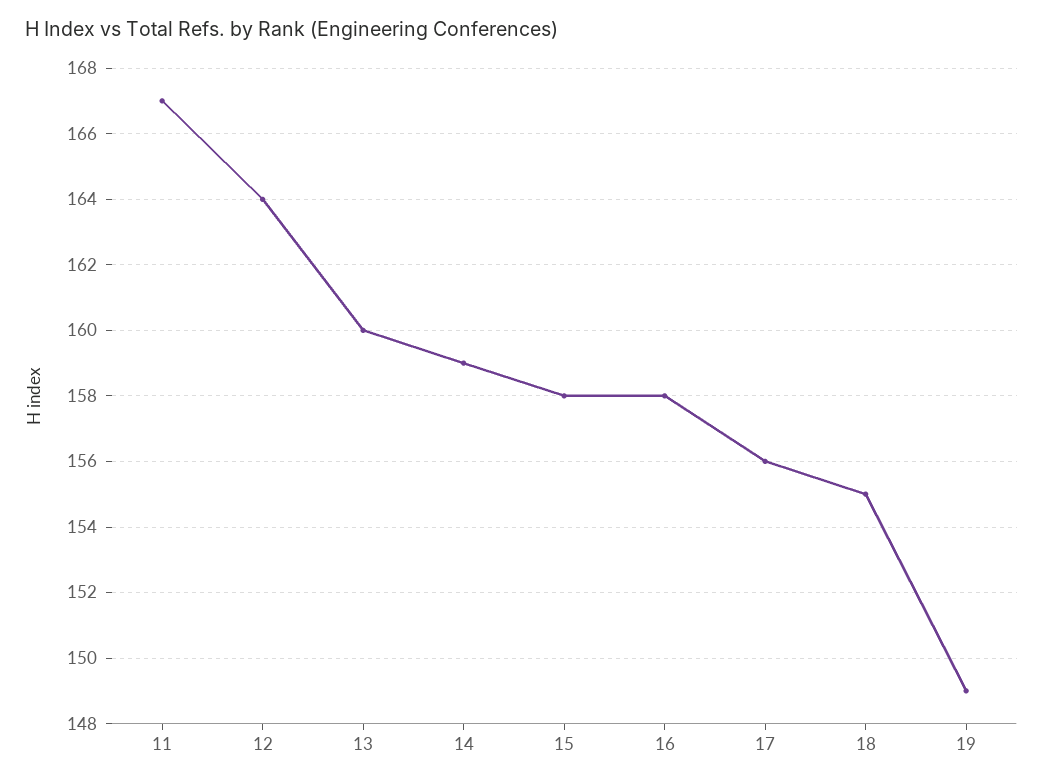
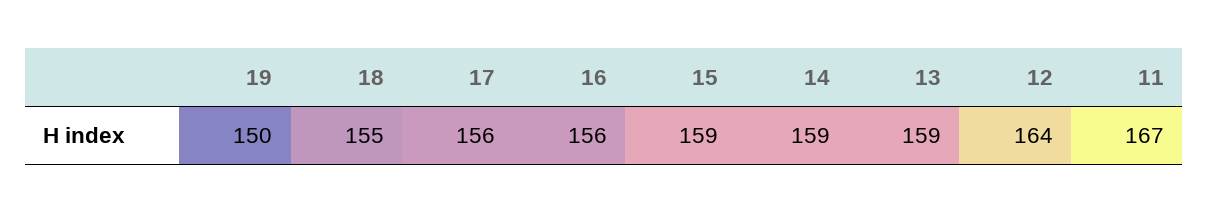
  {
    "11": 167,
    "12": 164,
-   "13": 160,
+   "13": 159,
    "14": 159,
-   "15": 158,
+   "15": 159,
-   "16": 158,
+   "16": 156,
    "17": 156,
    "18": 155,
-   "19": 149
+   "19": 150
  }

